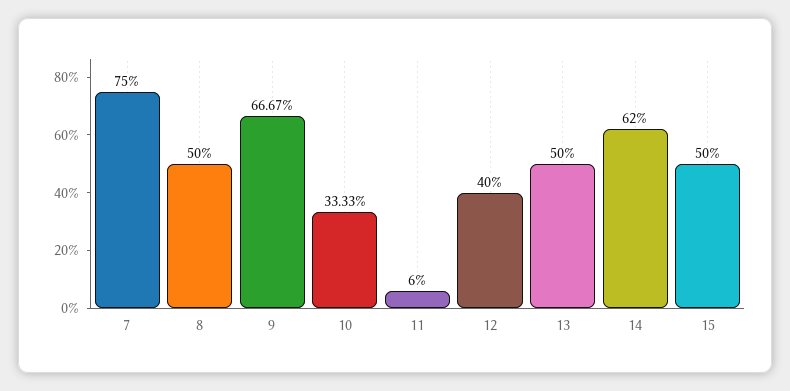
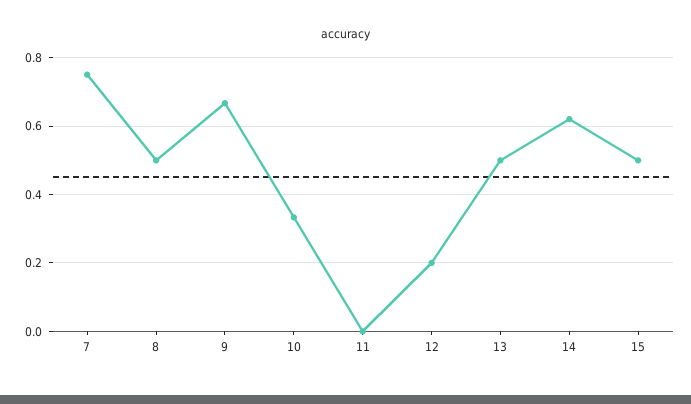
  {
    "7": 0.75,
    "8": 0.5,
    "9": 0.6667,
    "10": 0.3333,
-   "11": 0.06,
+   "11": 0,
-   "12": 0.4,
+   "12": 0.2,
    "13": 0.5,
    "14": 0.62,
    "15": 0.5
  }

